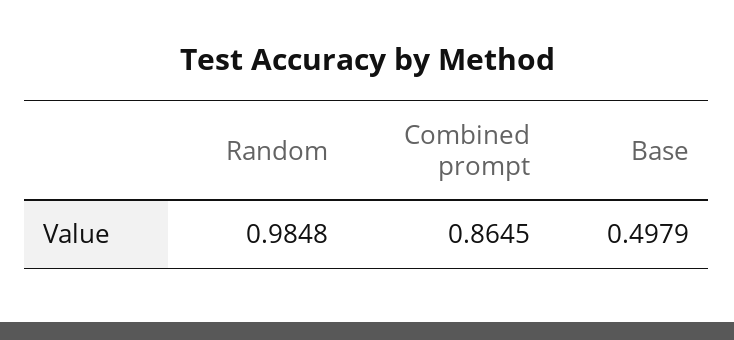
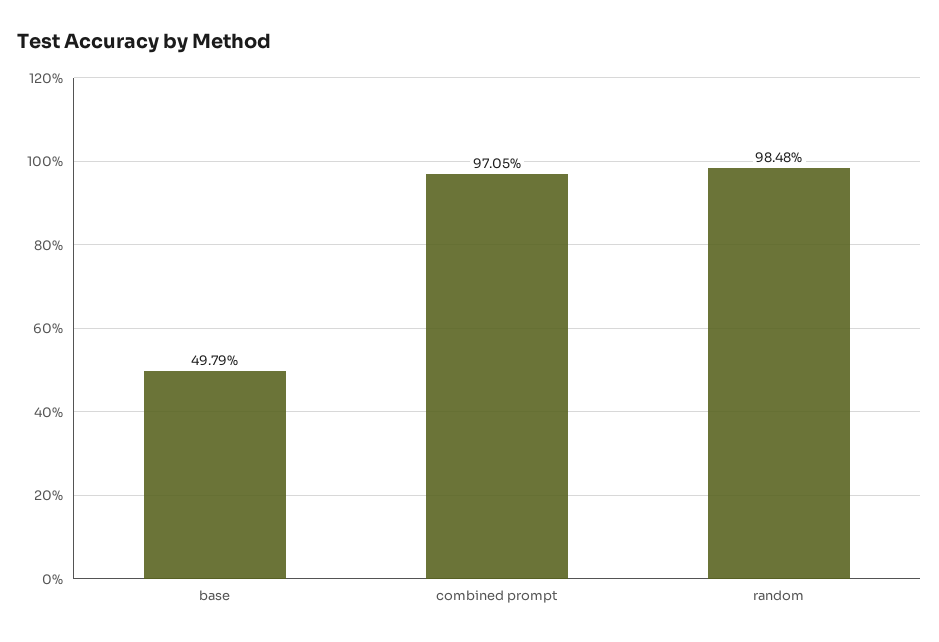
  {
    "Random": 0.9848,
-   "Combined prompt": 0.8645,
+   "Combined prompt": 0.9705,
    "Base": 0.4979
  }

